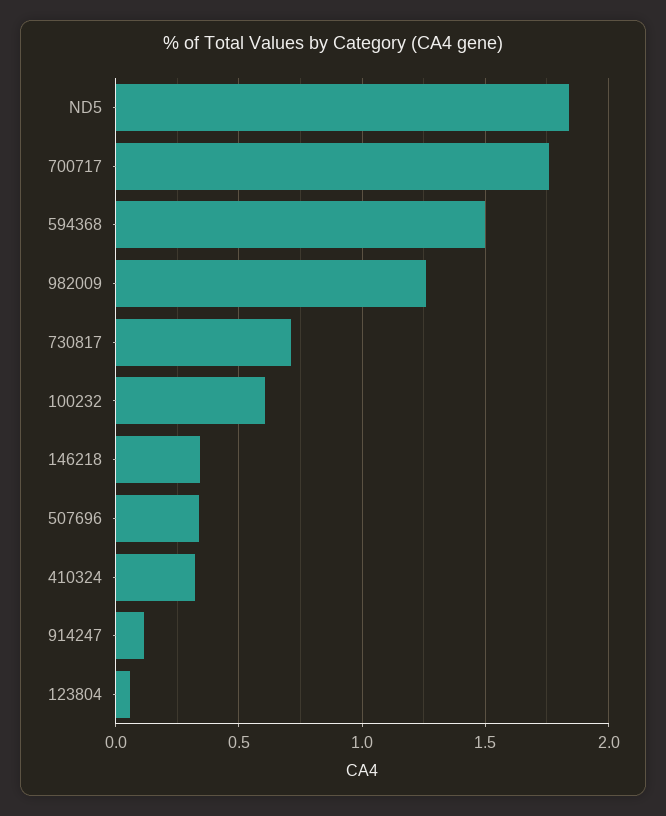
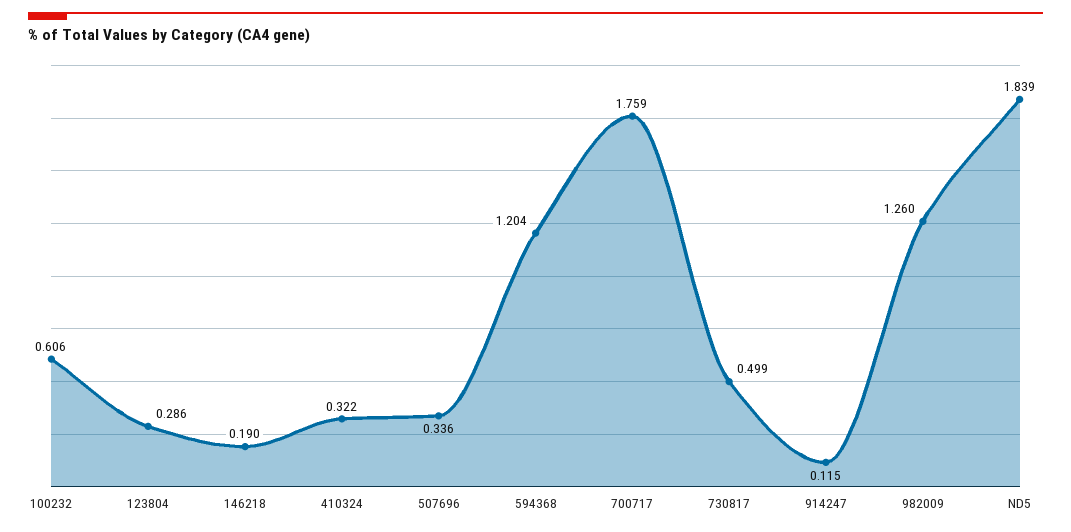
  {
    "ND5": 1.839,
    "700717": 1.759,
-   "594368": 1.5,
+   "594368": 1.204,
    "982009": 1.26,
-   "730817": 0.7,
+   "730817": 0.499,
    "100232": 0.606,
-   "146218": 0.35,
+   "146218": 0.19,
    "507696": 0.336,
    "410324": 0.322,
    "914247": 0.115,
-   "123804": 0.05
+   "123804": 0.286
  }

